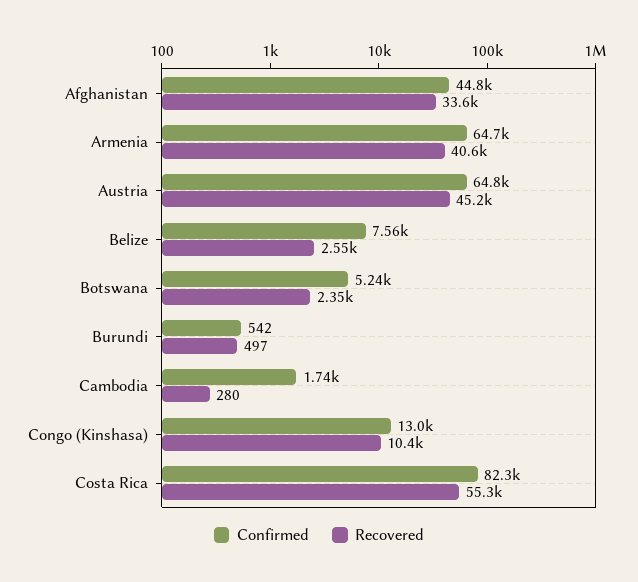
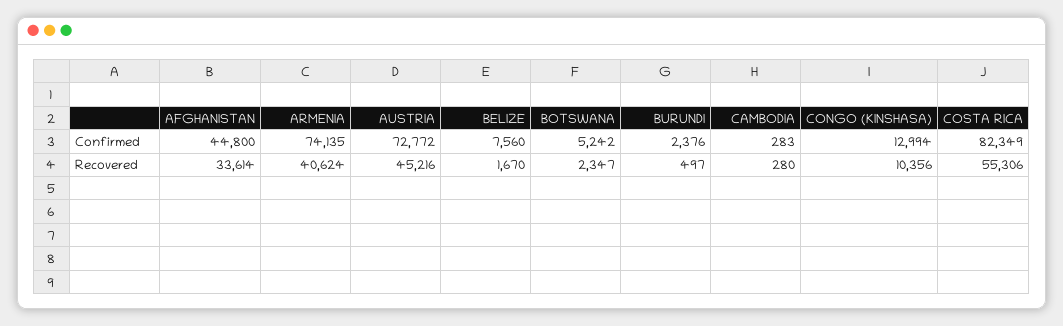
  {
    "Confirmed": {
      "Afghanistan": 44800,
-     "Armenia": 64700,
+     "Armenia": 74135,
-     "Austria": 64800,
+     "Austria": 72772,
      "Belize": 7560,
      "Botswana": 5242,
-     "Burundi": 542,
+     "Burundi": 2376,
-     "Cambodia": 1740,
+     "Cambodia": 283,
      "Congo (Kinshasa)": 12994,
      "Costa Rica": 82349
    },
    "Recovered": {
      "Afghanistan": 33614,
      "Armenia": 40624,
      "Austria": 45216,
-     "Belize": 2550,
+     "Belize": 1670,
      "Botswana": 2347,
      "Burundi": 497,
      "Cambodia": 280,
      "Congo (Kinshasa)": 10356,
      "Costa Rica": 55306
    }
  }

